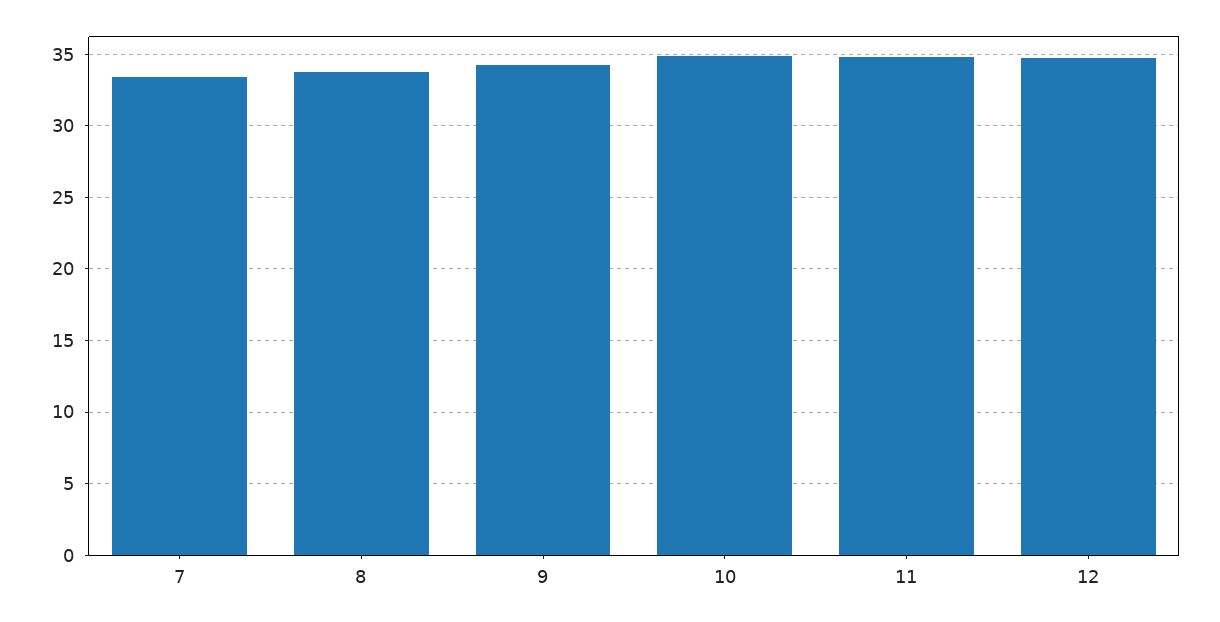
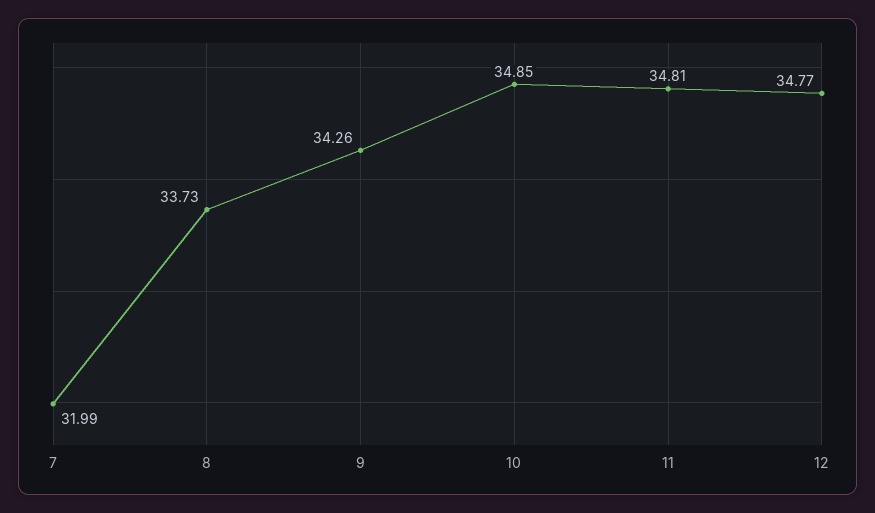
  {
-   "7": 33.5,
+   "7": 31.99,
    "8": 33.73,
    "9": 34.26,
    "10": 34.85,
    "11": 34.81,
    "12": 34.77
  }

